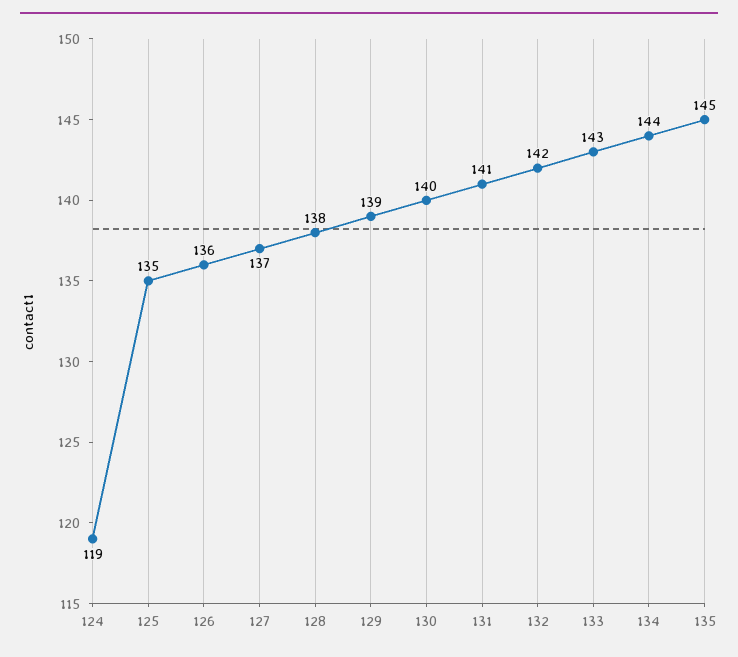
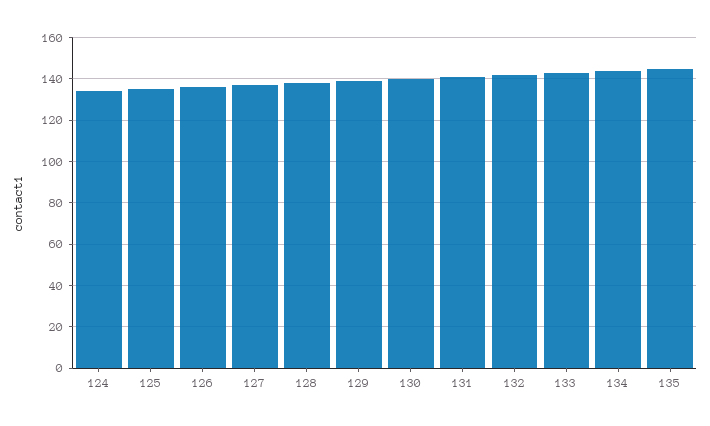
  {
-   "124": 119,
+   "124": 135,
    "125": 135,
    "126": 136,
    "127": 137,
    "128": 138,
    "129": 139,
    "130": 140,
    "131": 141,
    "132": 142,
    "133": 143,
    "134": 144,
    "135": 145
  }

